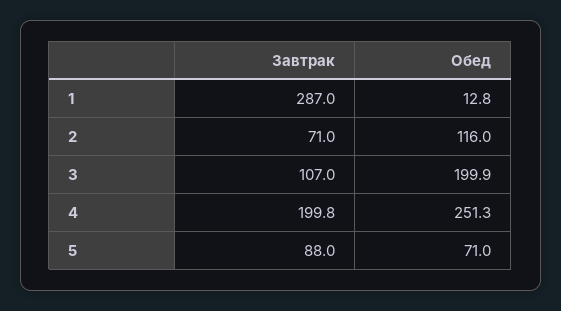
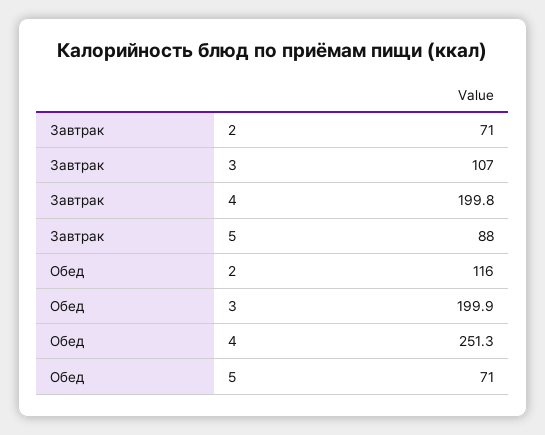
  {
    "Завтрак": {
-     "1": 287,
      "2": 71,
      "3": 107,
      "4": 199.8,
      "5": 88
    },
    "Обед": {
-     "1": 12.8,
      "2": 116,
      "3": 199.9,
      "4": 251.3,
      "5": 71
    }
  }

